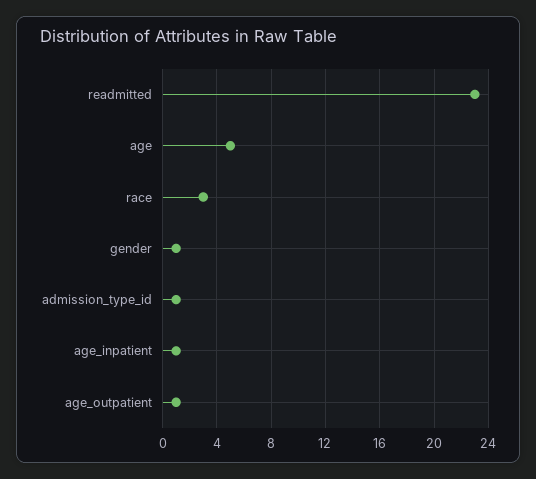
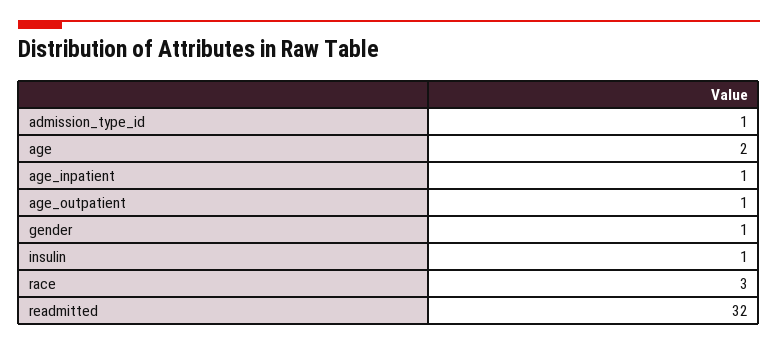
  {
-   "readmitted": 23,
+   "readmitted": 32,
-   "age": 5,
+   "age": 2,
    "race": 3,
    "gender": 1,
    "admission_type_id": 1,
    "age_inpatient": 1,
-   "age_outpatient": 1
+   "age_outpatient": 1,
+   "insulin": 1
  }

